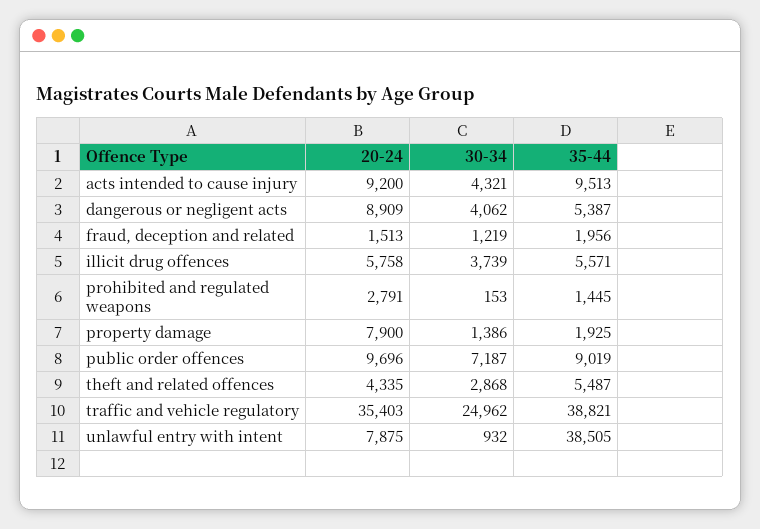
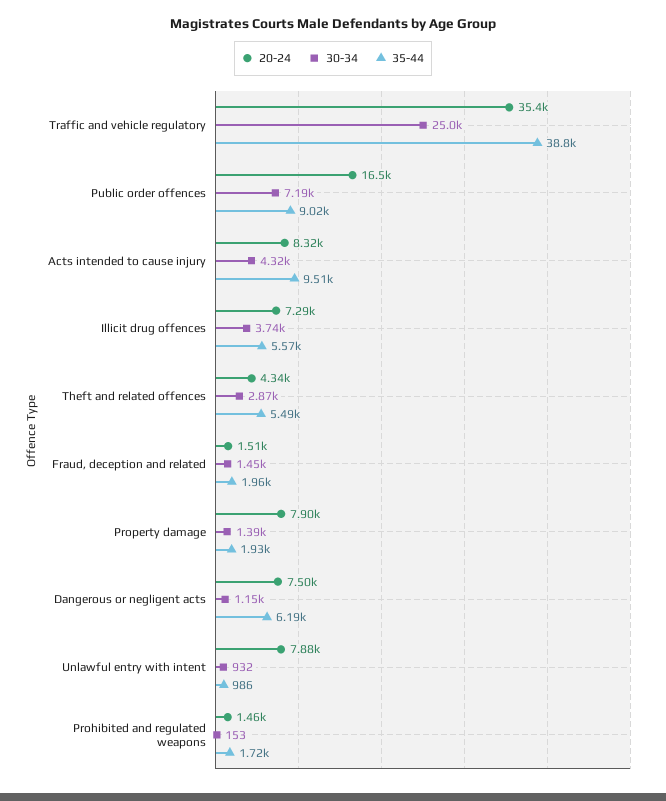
  {
    "20-24": {
-     "acts intended to cause injury": 9200,
+     "acts intended to cause injury": 8320,
-     "dangerous or negligent acts": 8909,
+     "dangerous or negligent acts": 7500,
      "fraud, deception and related": 1513,
-     "illicit drug offences": 5758,
+     "illicit drug offences": 7290,
-     "prohibited and regulated weapons": 2791,
+     "prohibited and regulated weapons": 1460,
      "property damage": 7900,
-     "public order offences": 9696,
+     "public order offences": 16500,
      "theft and related offences": 4335,
      "traffic and vehicle regulatory": 35403,
      "unlawful entry with intent": 7875
    },
    "30-34": {
      "acts intended to cause injury": 4321,
-     "dangerous or negligent acts": 4062,
+     "dangerous or negligent acts": 1150,
-     "fraud, deception and related": 1219,
+     "fraud, deception and related": 1450,
      "illicit drug offences": 3739,
      "prohibited and regulated weapons": 153,
      "property damage": 1386,
      "public order offences": 7187,
      "theft and related offences": 2868,
      "traffic and vehicle regulatory": 24962,
      "unlawful entry with intent": 932
    },
    "35-44": {
      "acts intended to cause injury": 9513,
-     "dangerous or negligent acts": 5387,
+     "dangerous or negligent acts": 6190,
      "fraud, deception and related": 1956,
      "illicit drug offences": 5571,
-     "prohibited and regulated weapons": 1445,
+     "prohibited and regulated weapons": 1720,
      "property damage": 1925,
      "public order offences": 9019,
      "theft and related offences": 5487,
      "traffic and vehicle regulatory": 38821,
-     "unlawful entry with intent": 38505
+     "unlawful entry with intent": 986
    }
  }

